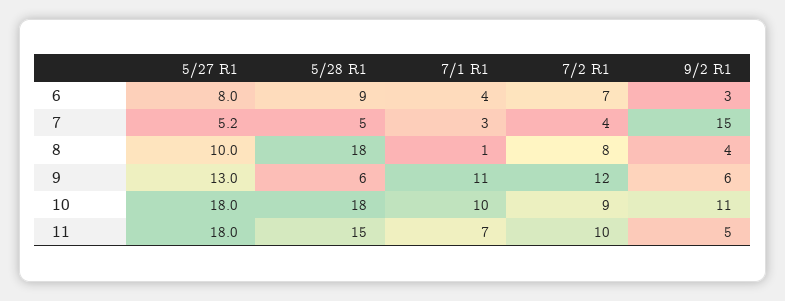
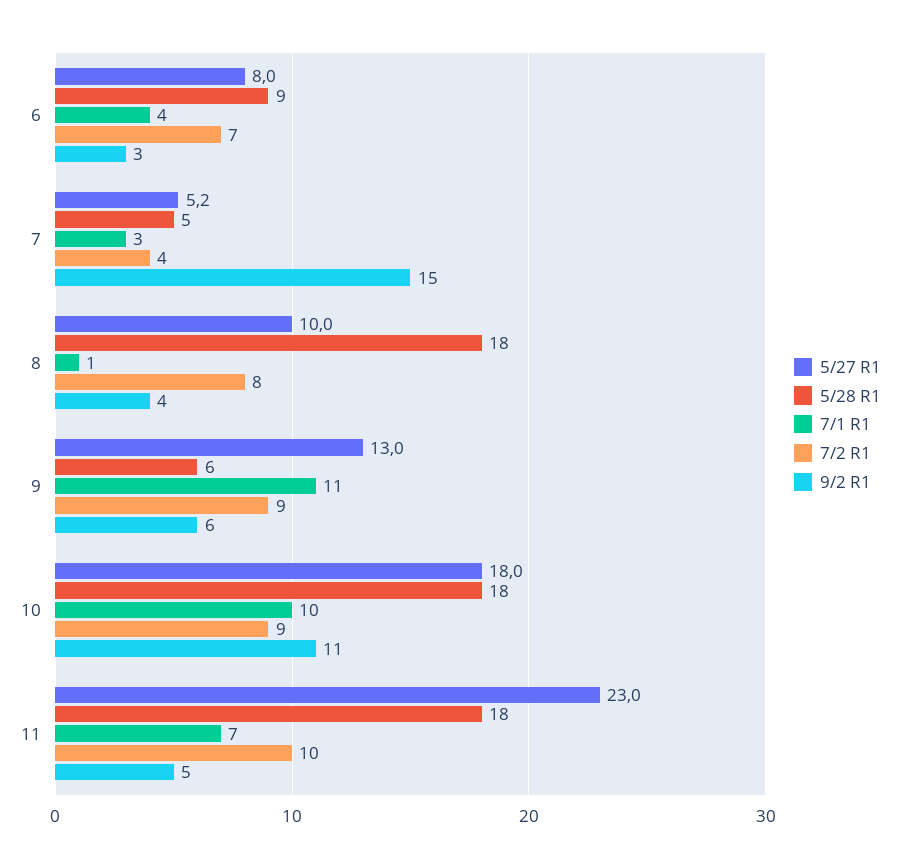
  {
    "5/27 R1": {
      "6": 8,
      "7": 5.2,
      "8": 10,
      "9": 13,
      "10": 18,
-     "11": 18
+     "11": 23
    },
    "5/28 R1": {
      "6": 9,
      "7": 5,
      "8": 18,
      "9": 6,
      "10": 18,
-     "11": 15
+     "11": 18
    },
    "7/1 R1": {
      "6": 4,
      "7": 3,
      "8": 1,
      "9": 11,
      "10": 10,
      "11": 7
    },
    "7/2 R1": {
      "6": 7,
      "7": 4,
      "8": 8,
-     "9": 12,
+     "9": 9,
      "10": 9,
      "11": 10
    },
    "9/2 R1": {
      "6": 3,
      "7": 15,
      "8": 4,
      "9": 6,
      "10": 11,
      "11": 5
    }
  }

